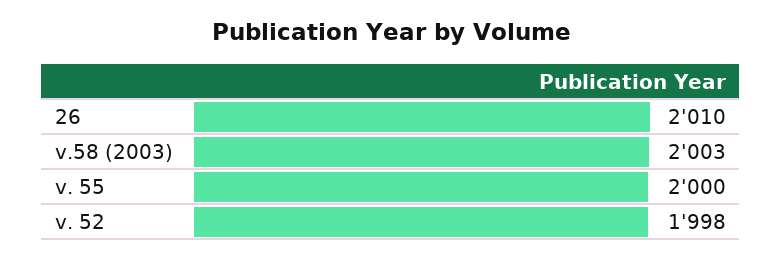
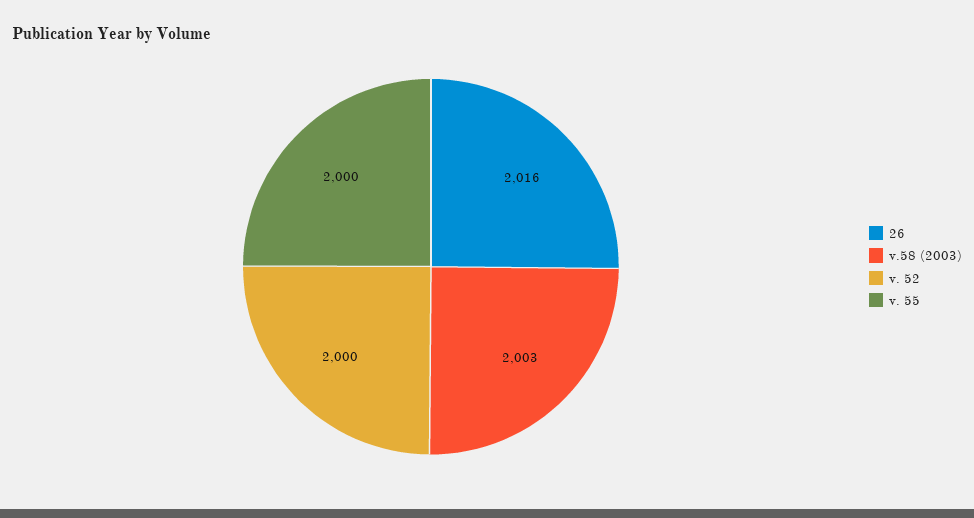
  {
-   "26": 2010,
+   "26": 2016,
    "v.58 (2003)": 2003,
    "v. 55": 2000,
-   "v. 52": 1998
+   "v. 52": 2000
  }

